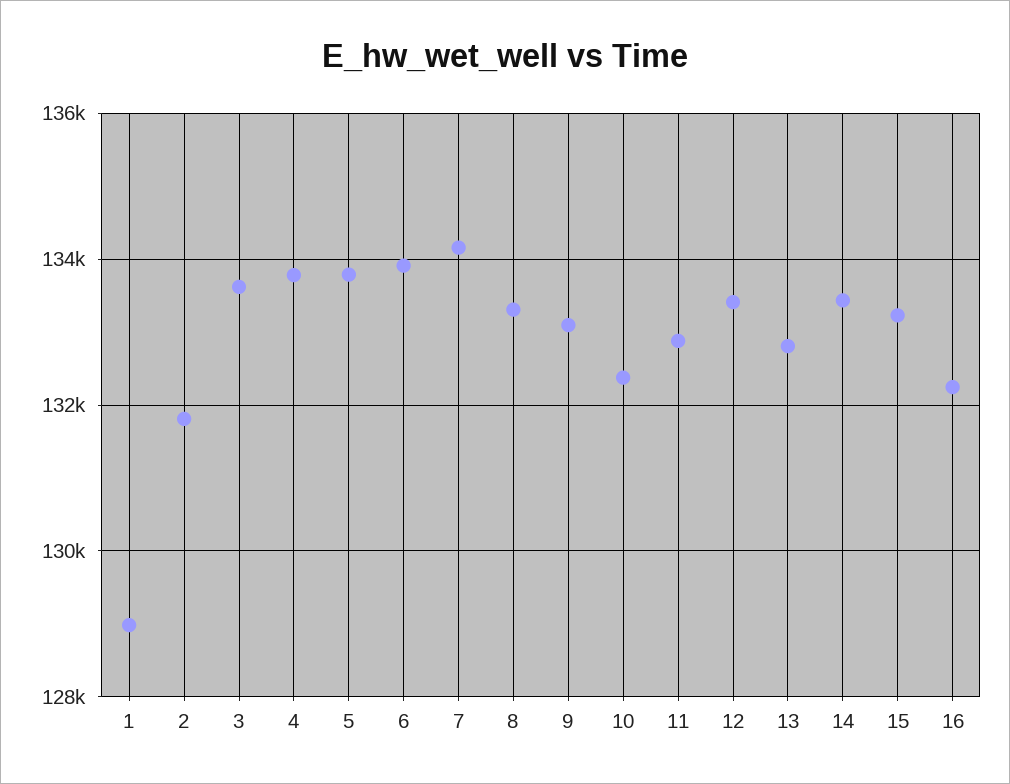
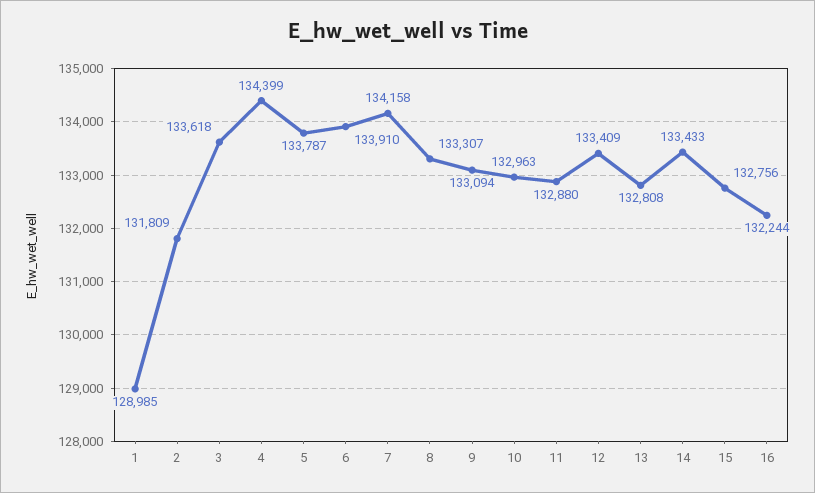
  {
    "1": 128985,
    "2": 131809,
    "3": 133618,
-   "4": 133800,
+   "4": 134399,
    "5": 133787,
    "6": 133910,
    "7": 134158,
    "8": 133307,
    "9": 133094,
-   "10": 132400,
+   "10": 132963,
    "11": 132880,
    "12": 133409,
    "13": 132808,
    "14": 133433,
-   "15": 133200,
+   "15": 132756,
    "16": 132244
  }

